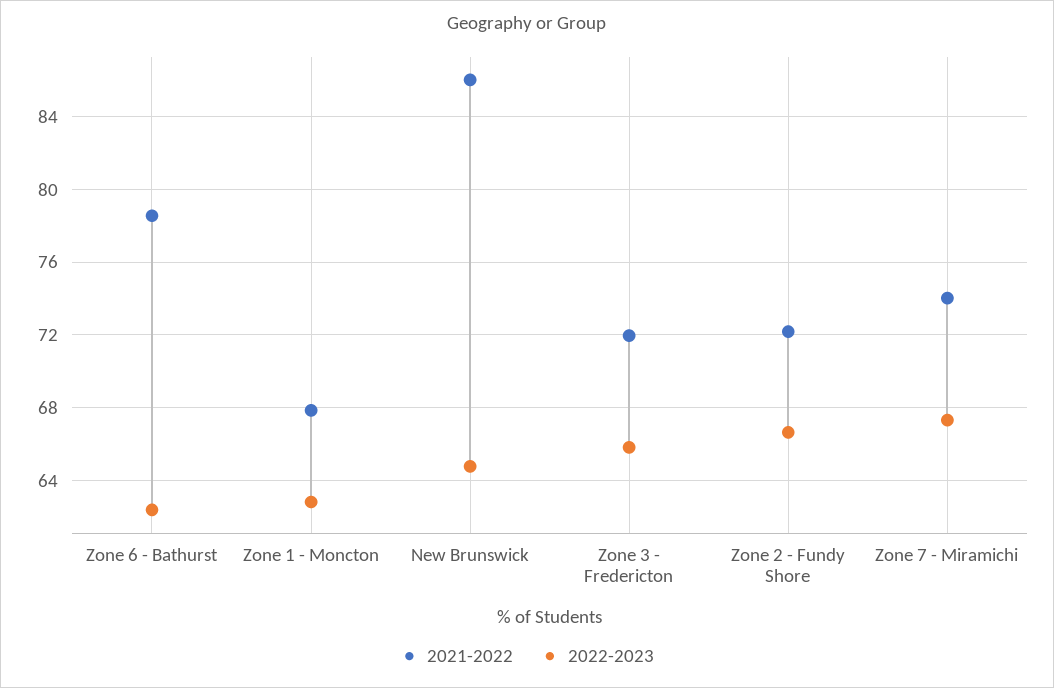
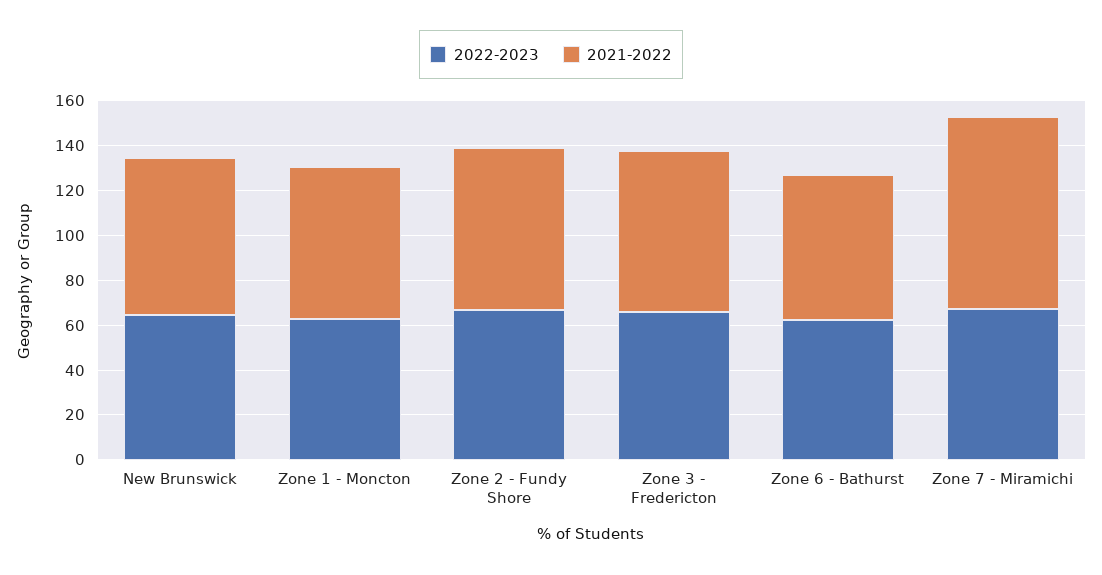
  {
    "2021-2022": {
-     "Zone 6 - Bathurst": 78.5,
+     "Zone 6 - Bathurst": 65,
      "Zone 1 - Moncton": 68,
-     "New Brunswick": 86,
+     "New Brunswick": 70,
      "Zone 3 - Fredericton": 72,
      "Zone 2 - Fundy Shore": 72,
-     "Zone 7 - Miramichi": 74
+     "Zone 7 - Miramichi": 85
    },
    "2022-2023": {
      "Zone 6 - Bathurst": 62.5,
      "Zone 1 - Moncton": 63,
      "New Brunswick": 65,
      "Zone 3 - Fredericton": 66,
      "Zone 2 - Fundy Shore": 66.5,
      "Zone 7 - Miramichi": 67.5
    }
  }

